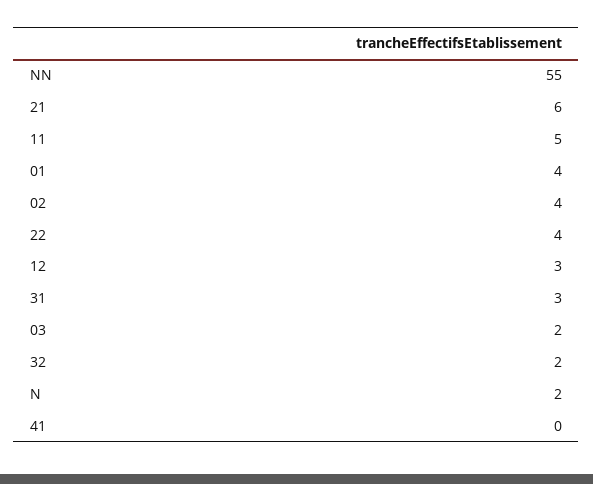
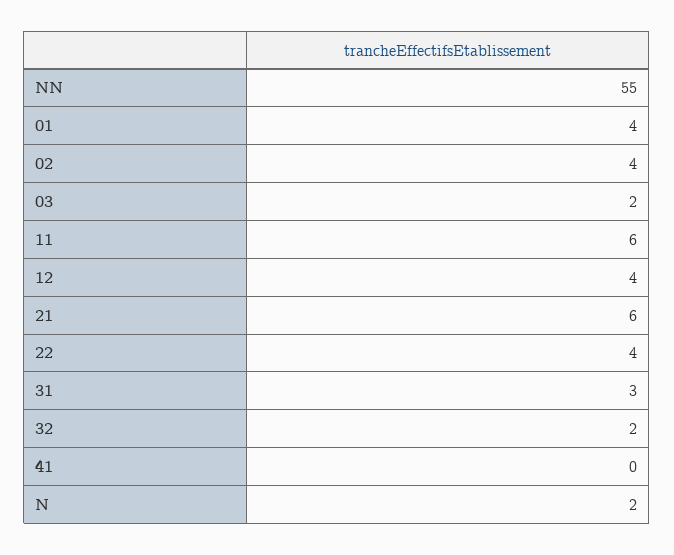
  {
    "NN": 55,
    "21": 6,
-   "11": 5,
+   "11": 6,
    "01": 4,
    "02": 4,
    "22": 4,
-   "12": 3,
+   "12": 4,
    "31": 3,
    "03": 2,
    "32": 2,
    "N": 2,
    "41": 0
  }

